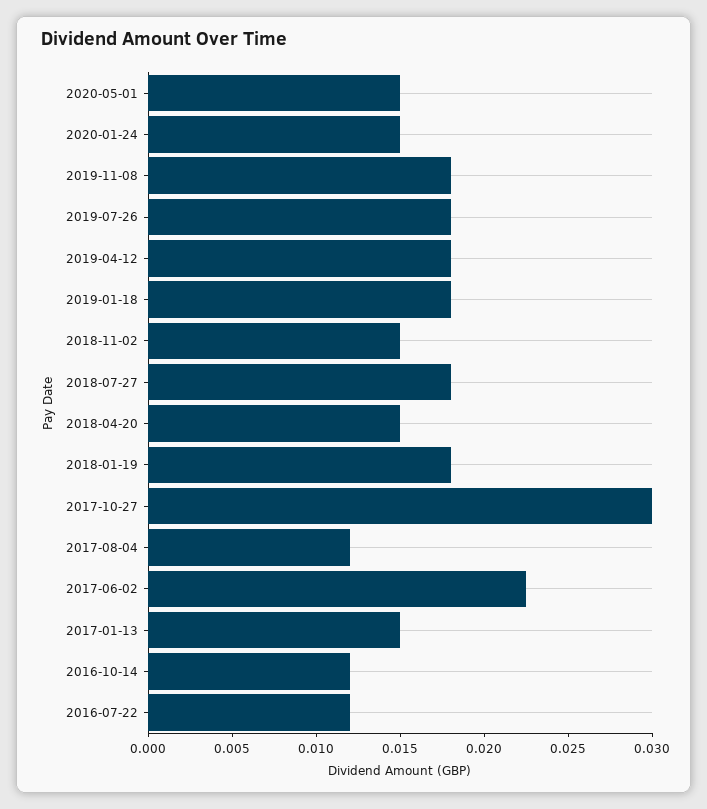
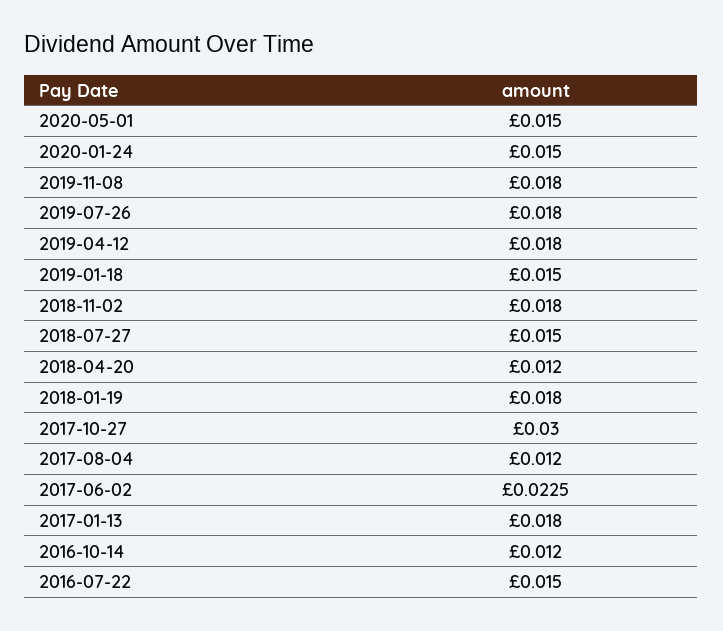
  {
    "2020-05-01": 0.015,
    "2020-01-24": 0.015,
    "2019-11-08": 0.018,
    "2019-07-26": 0.018,
    "2019-04-12": 0.018,
-   "2019-01-18": 0.018,
+   "2019-01-18": 0.015,
-   "2018-11-02": 0.015,
+   "2018-11-02": 0.018,
-   "2018-07-27": 0.018,
+   "2018-07-27": 0.015,
-   "2018-04-20": 0.015,
+   "2018-04-20": 0.012,
    "2018-01-19": 0.018,
    "2017-10-27": 0.03,
    "2017-08-04": 0.012,
    "2017-06-02": 0.0225,
-   "2017-01-13": 0.015,
+   "2017-01-13": 0.018,
    "2016-10-14": 0.012,
-   "2016-07-22": 0.012
+   "2016-07-22": 0.015
  }

